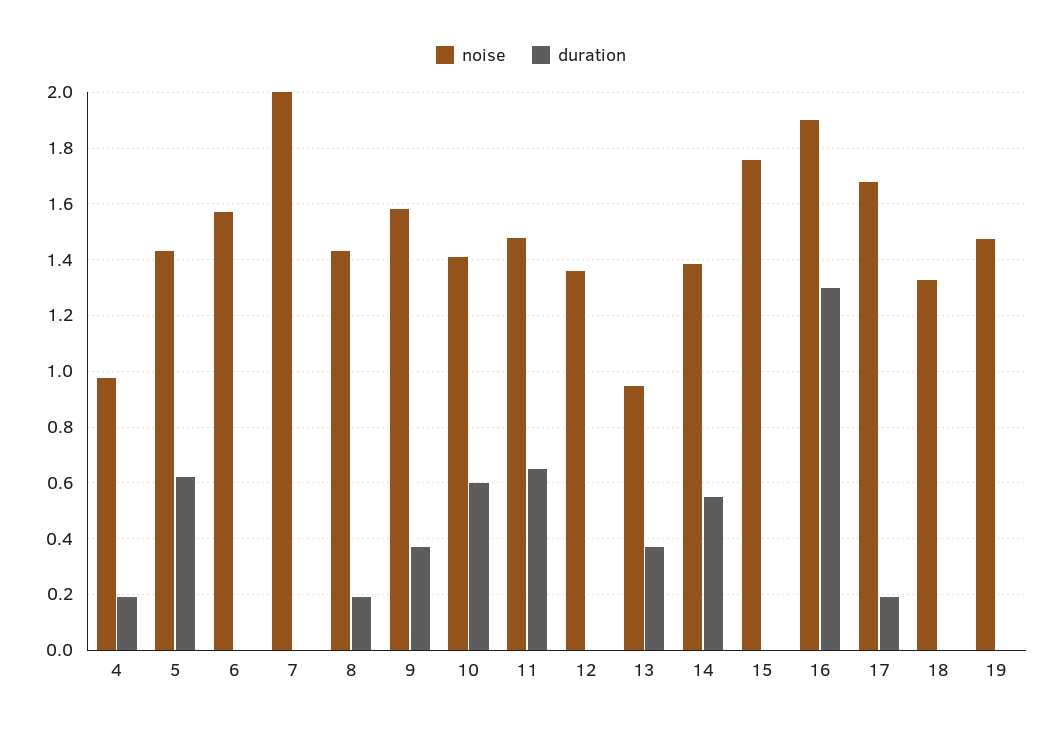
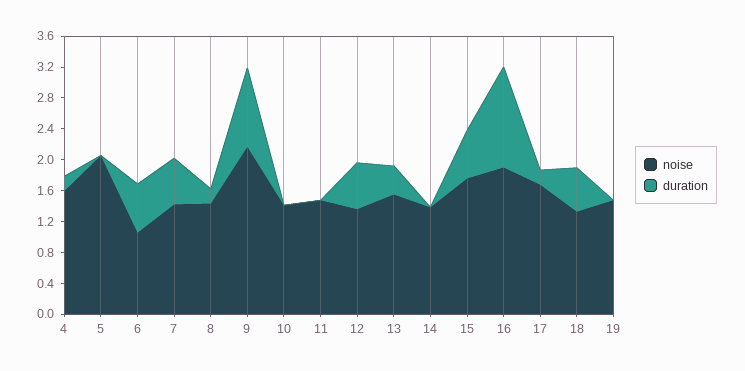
  {
    "noise": {
-     "4": 0.975,
+     "4": 1.6,
-     "5": 1.425,
+     "5": 2,
-     "6": 1.575,
+     "6": 1,
-     "7": 2,
+     "7": 1.4,
      "8": 1.425,
-     "9": 1.575,
+     "9": 2.2,
      "10": 1.4,
      "11": 1.475,
      "12": 1.35,
-     "13": 0.95,
+     "13": 1.6,
      "14": 1.375,
      "15": 1.75,
      "16": 1.9,
      "17": 1.675,
      "18": 1.325,
      "19": 1.475
    },
    "duration": {
      "4": 0.2,
-     "5": 0.625,
+     "5": 0,
-     "6": 0,
+     "6": 0.6,
-     "7": 0,
+     "7": 0.6,
      "8": 0.2,
-     "9": 0.375,
+     "9": 1,
-     "10": 0.6,
+     "10": 0,
-     "11": 0.65,
+     "11": 0,
-     "12": 0,
+     "12": 0.6,
      "13": 0.375,
-     "14": 0.55,
+     "14": 0,
-     "15": 0,
+     "15": 0.6,
      "16": 1.3,
      "17": 0.2,
-     "18": 0,
+     "18": 0.6,
      "19": 0
    }
  }

